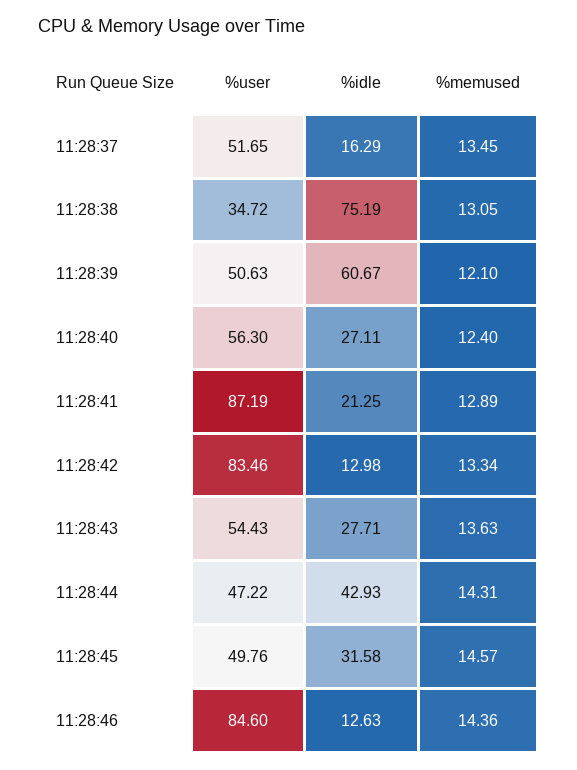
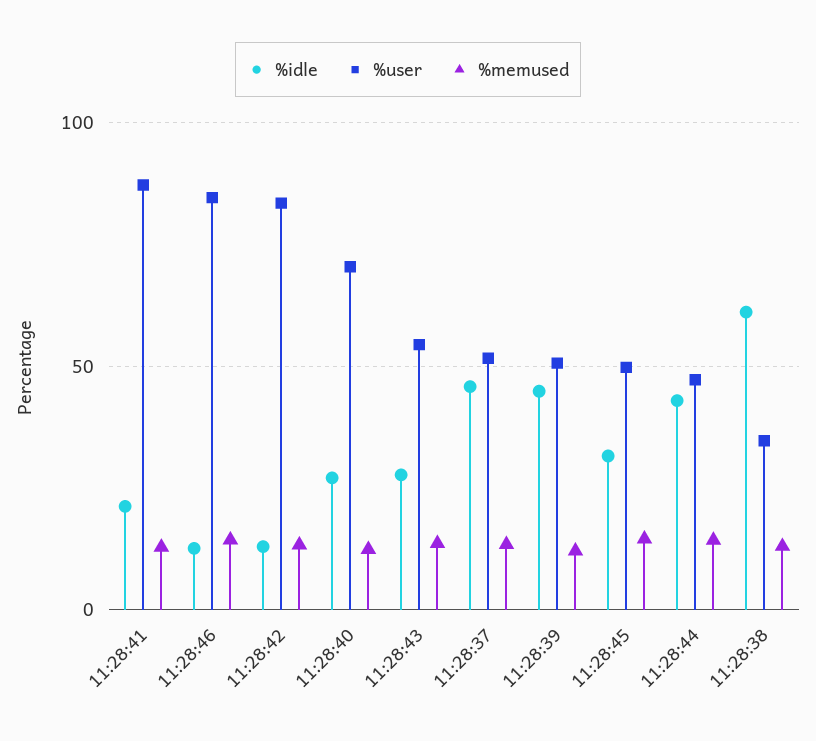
  {
    "%user": {
      "11:28:37": 51.65,
      "11:28:38": 34.72,
      "11:28:39": 50.63,
-     "11:28:40": 56.3,
+     "11:28:40": 70,
      "11:28:41": 87.19,
      "11:28:42": 83.46,
      "11:28:43": 54.43,
      "11:28:44": 47.22,
      "11:28:45": 49.76,
      "11:28:46": 84.6
    },
    "%idle": {
-     "11:28:37": 16.29,
+     "11:28:37": 45,
-     "11:28:38": 75.19,
+     "11:28:38": 60,
-     "11:28:39": 60.67,
+     "11:28:39": 45,
      "11:28:40": 27.11,
      "11:28:41": 21.25,
      "11:28:42": 12.98,
      "11:28:43": 27.71,
      "11:28:44": 42.93,
      "11:28:45": 31.58,
      "11:28:46": 12.63
    },
    "%memused": {
      "11:28:37": 13.45,
      "11:28:38": 13.05,
      "11:28:39": 12.1,
      "11:28:40": 12.4,
      "11:28:41": 12.89,
      "11:28:42": 13.34,
      "11:28:43": 13.63,
      "11:28:44": 14.31,
      "11:28:45": 14.57,
      "11:28:46": 14.36
    }
  }

